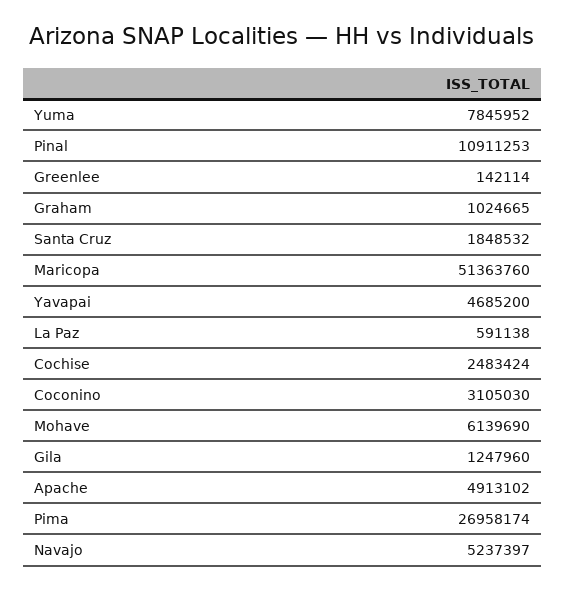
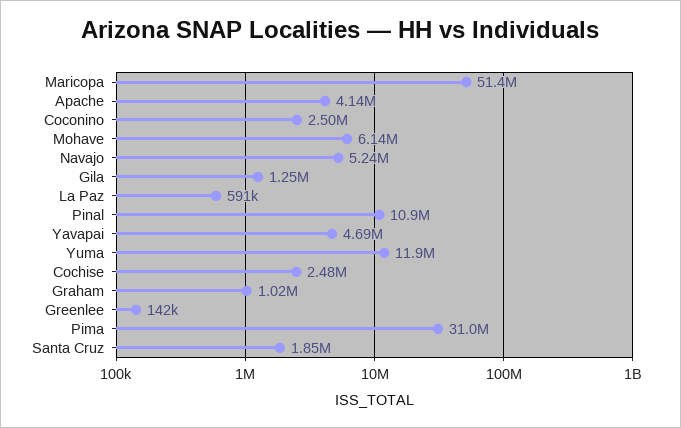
  {
-   "Yuma": 7845952,
+   "Yuma": 11900000,
    "Pinal": 10911253,
    "Greenlee": 142114,
    "Graham": 1024665,
    "Santa Cruz": 1848532,
    "Maricopa": 51363760,
    "Yavapai": 4685200,
    "La Paz": 591138,
    "Cochise": 2483424,
-   "Coconino": 3105030,
+   "Coconino": 2500000,
    "Mohave": 6139690,
    "Gila": 1247960,
-   "Apache": 4913102,
+   "Apache": 4140000,
-   "Pima": 26958174,
+   "Pima": 31000000,
    "Navajo": 5237397
  }

